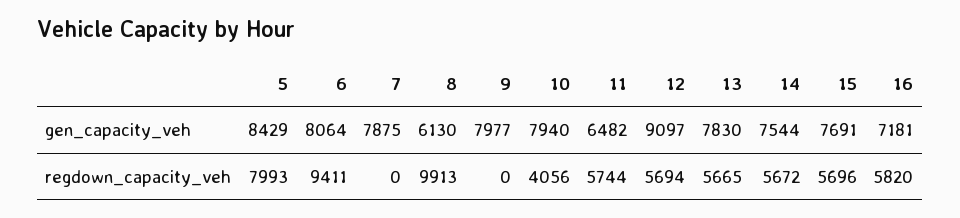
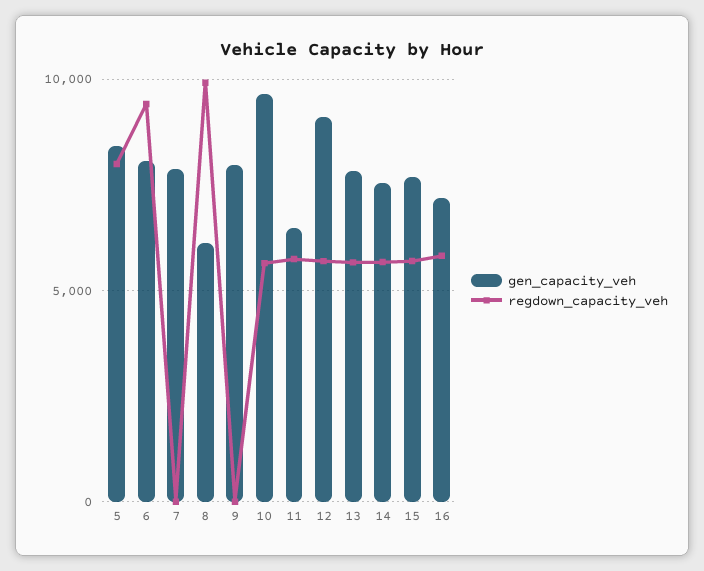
  {
    "gen_capacity_veh": {
      "5": 8429,
      "6": 8064,
      "7": 7875,
      "8": 6130,
      "9": 7977,
-     "10": 7940,
+     "10": 9500,
      "11": 6482,
      "12": 9097,
      "13": 7830,
      "14": 7544,
      "15": 7691,
      "16": 7181
    },
    "regdown_capacity_veh": {
      "5": 7993,
      "6": 9411,
      "7": 0,
      "8": 9913,
      "9": 0,
-     "10": 4056,
+     "10": 5500,
      "11": 5744,
      "12": 5694,
      "13": 5665,
      "14": 5672,
      "15": 5696,
      "16": 5820
    }
  }

